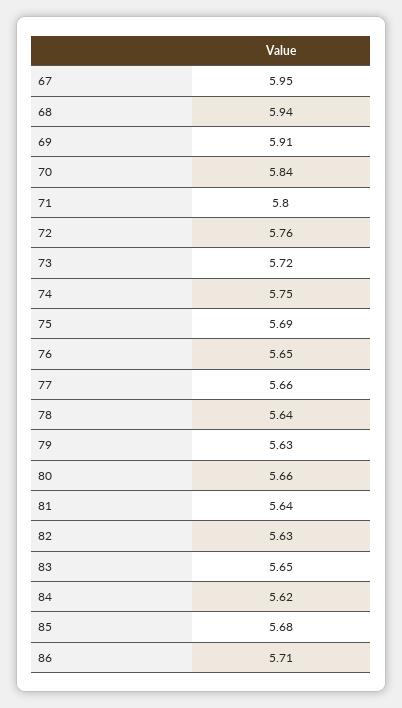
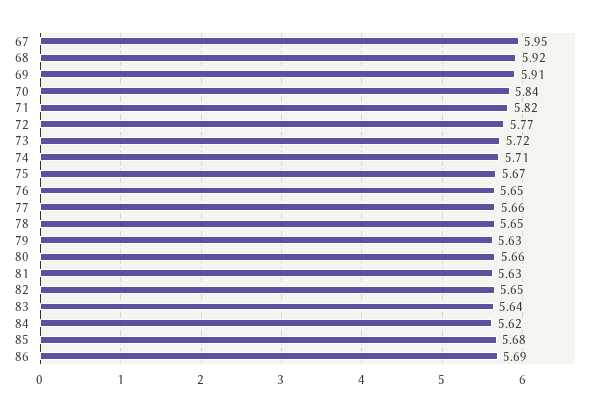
  {
    "67": 5.95,
-   "68": 5.94,
+   "68": 5.92,
    "69": 5.91,
    "70": 5.84,
-   "71": 5.8,
+   "71": 5.82,
-   "72": 5.76,
+   "72": 5.77,
    "73": 5.72,
-   "74": 5.75,
+   "74": 5.71,
-   "75": 5.69,
+   "75": 5.67,
    "76": 5.65,
    "77": 5.66,
-   "78": 5.64,
+   "78": 5.65,
    "79": 5.63,
    "80": 5.66,
-   "81": 5.64,
+   "81": 5.63,
-   "82": 5.63,
+   "82": 5.65,
-   "83": 5.65,
+   "83": 5.64,
    "84": 5.62,
    "85": 5.68,
-   "86": 5.71
+   "86": 5.69
  }

